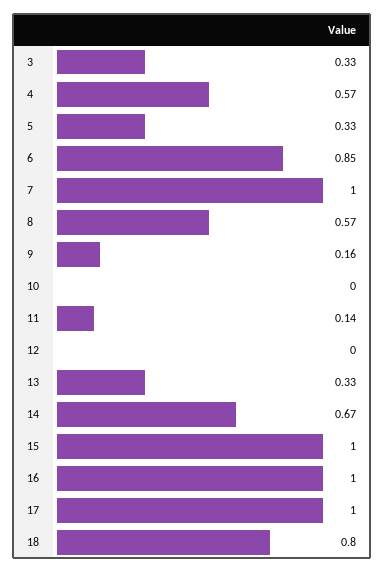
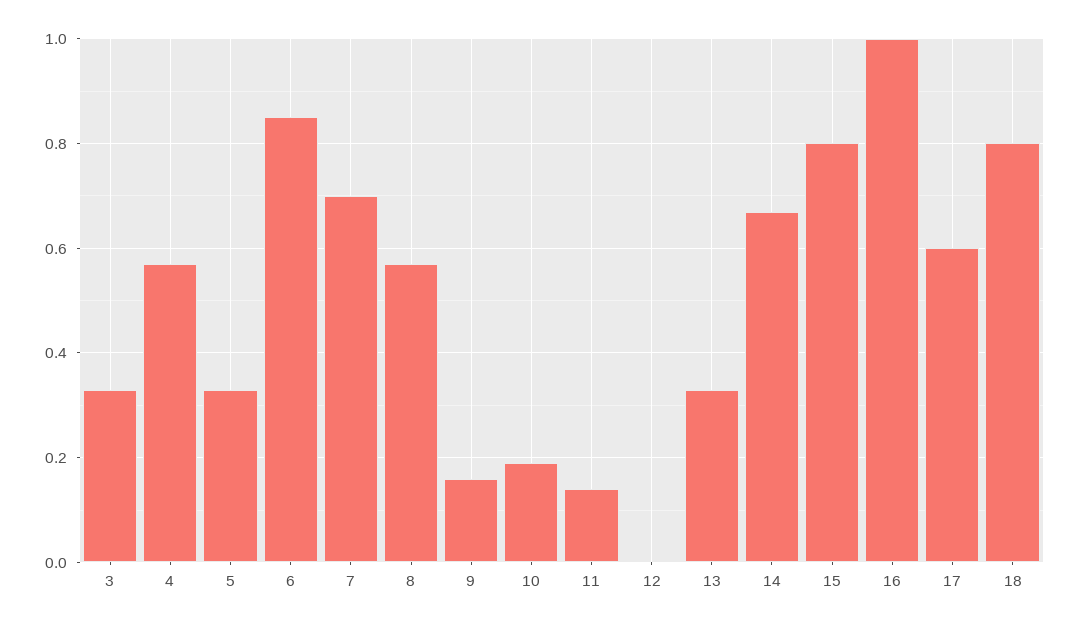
  {
    "3": 0.33,
    "4": 0.57,
    "5": 0.33,
    "6": 0.85,
-   "7": 1,
+   "7": 0.7,
    "8": 0.57,
    "9": 0.16,
-   "10": 0,
+   "10": 0.2,
    "11": 0.14,
    "12": 0,
    "13": 0.33,
    "14": 0.67,
-   "15": 1,
+   "15": 0.8,
    "16": 1,
-   "17": 1,
+   "17": 0.6,
    "18": 0.8
  }

